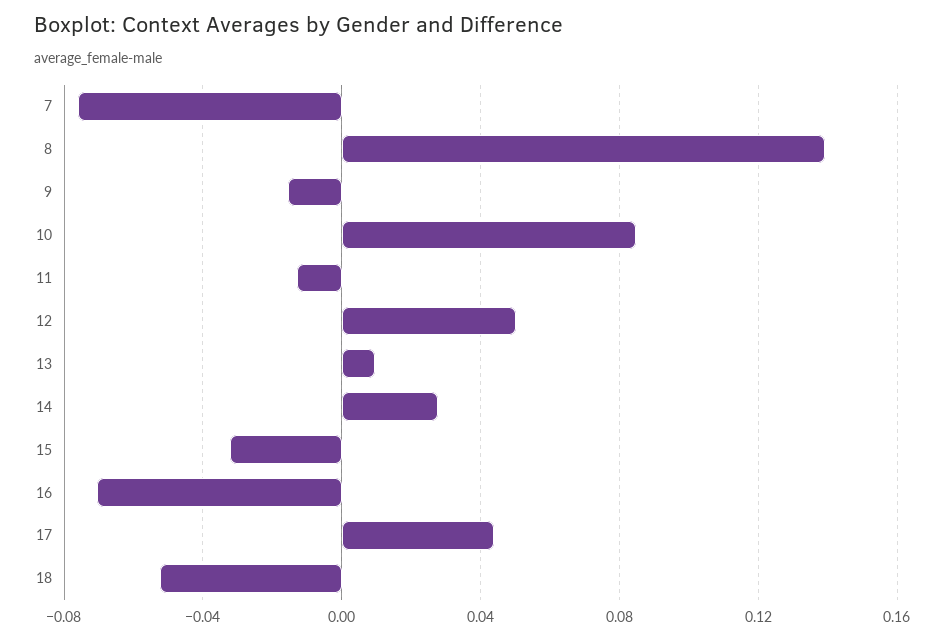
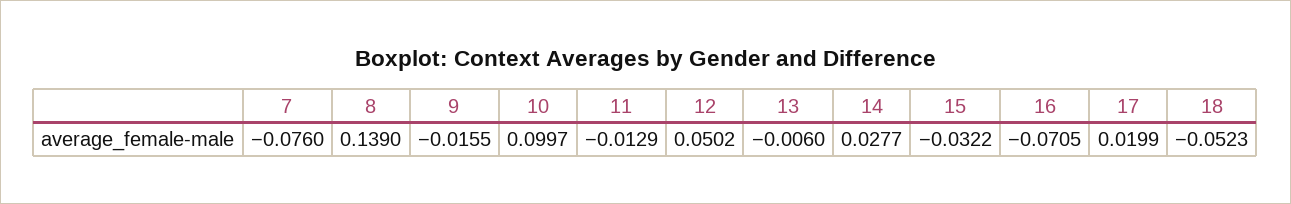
  {
    "7": -0.076,
    "8": 0.139,
    "9": -0.0155,
-   "10": 0.085,
+   "10": 0.0997,
    "11": -0.0129,
    "12": 0.0502,
-   "13": 0.01,
+   "13": -0.006,
    "14": 0.0277,
    "15": -0.0322,
    "16": -0.0705,
-   "17": 0.045,
+   "17": 0.0199,
    "18": -0.0523
  }

